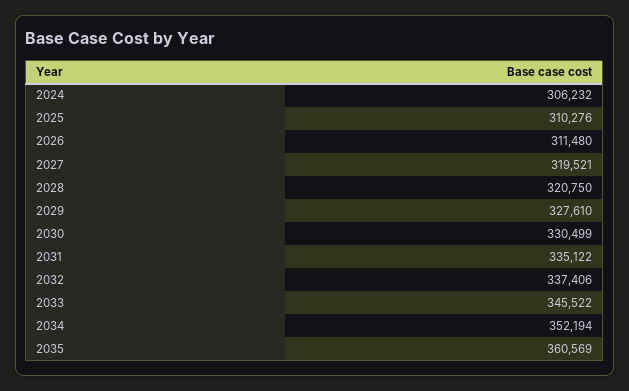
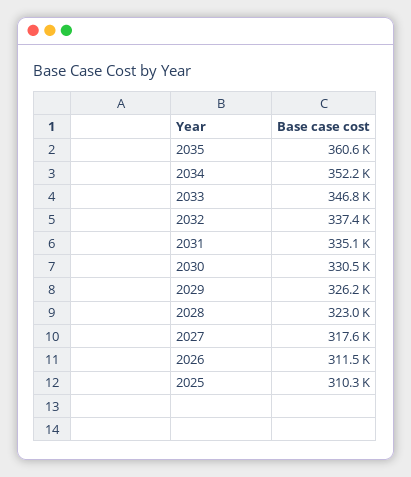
  {
-   "2024": 306232,
    "2025": 310276,
    "2026": 311480,
-   "2027": 319521,
+   "2027": 317600,
-   "2028": 320750,
+   "2028": 323000,
-   "2029": 327610,
+   "2029": 326200,
    "2030": 330499,
    "2031": 335122,
    "2032": 337406,
-   "2033": 345522,
+   "2033": 346800,
    "2034": 352194,
    "2035": 360569
  }

